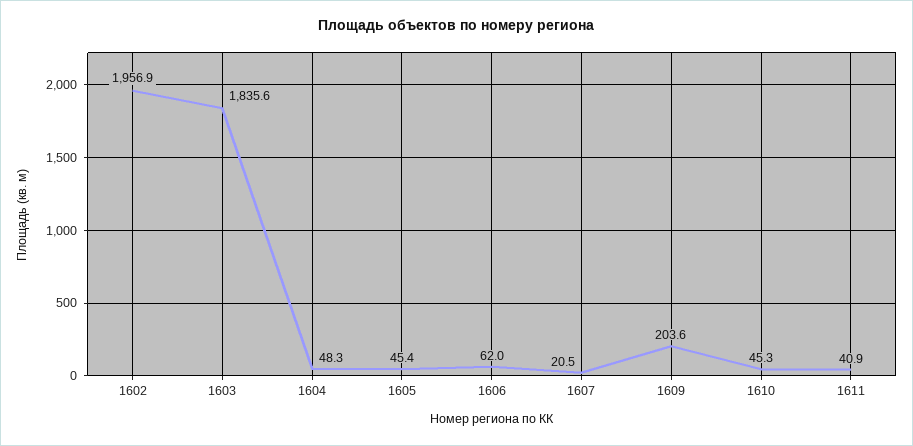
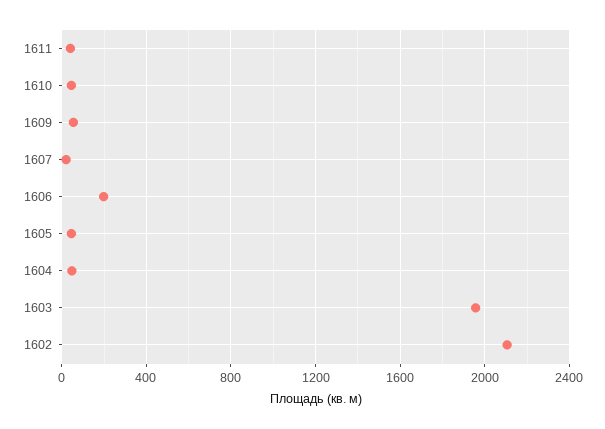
  {
-   "1602": 1956.9,
+   "1602": 2100,
-   "1603": 1835.6,
+   "1603": 1950,
    "1604": 48.3,
    "1605": 45.4,
-   "1606": 62,
+   "1606": 200,
    "1607": 20.5,
-   "1609": 203.6,
+   "1609": 50,
    "1610": 45.3,
    "1611": 40.9
  }

